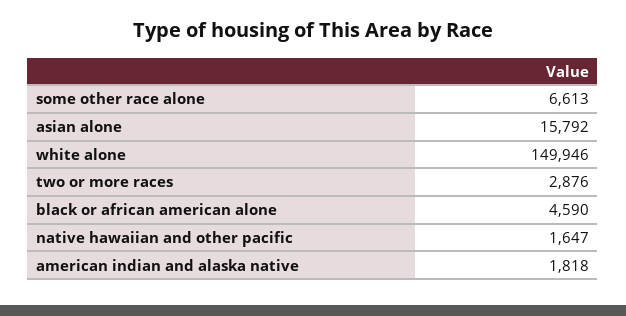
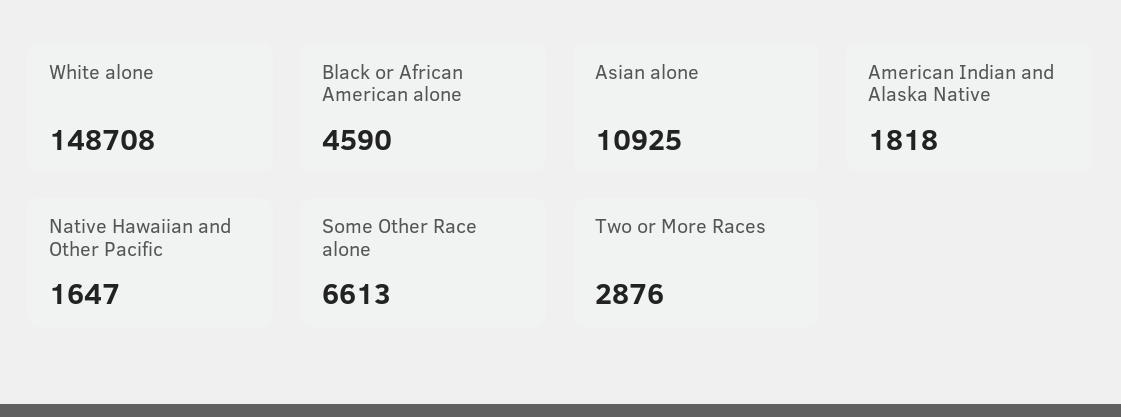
  {
    "some other race alone": 6613,
-   "asian alone": 15792,
+   "asian alone": 10925,
-   "white alone": 149946,
+   "white alone": 148708,
    "two or more races": 2876,
    "black or african american alone": 4590,
    "native hawaiian and other pacific": 1647,
    "american indian and alaska native": 1818
  }

